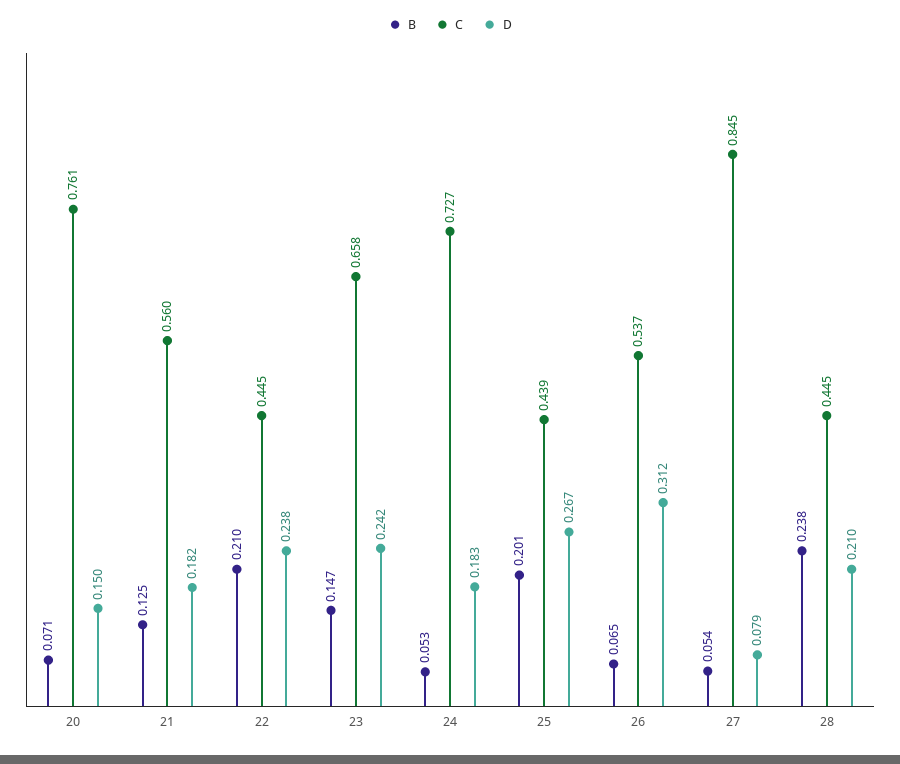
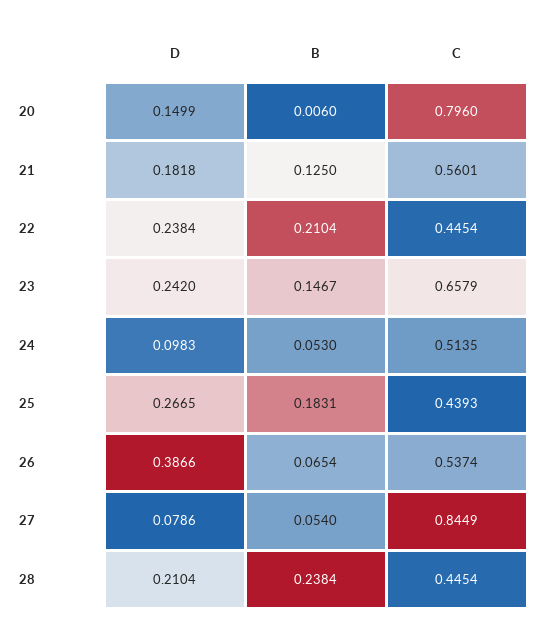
  {
    "B": {
-     "20": 0.071,
+     "20": 0.006,
      "21": 0.125,
      "22": 0.2104,
      "23": 0.1467,
      "24": 0.053,
-     "25": 0.201,
+     "25": 0.1831,
      "26": 0.0654,
      "27": 0.054,
      "28": 0.2384
    },
    "C": {
-     "20": 0.761,
+     "20": 0.796,
      "21": 0.5601,
      "22": 0.4454,
      "23": 0.6579,
-     "24": 0.727,
+     "24": 0.5135,
      "25": 0.4393,
      "26": 0.5374,
      "27": 0.8449,
      "28": 0.4454
    },
    "D": {
      "20": 0.1499,
      "21": 0.1818,
      "22": 0.2384,
      "23": 0.242,
-     "24": 0.183,
+     "24": 0.0983,
      "25": 0.2665,
-     "26": 0.312,
+     "26": 0.3866,
      "27": 0.0786,
      "28": 0.2104
    }
  }

